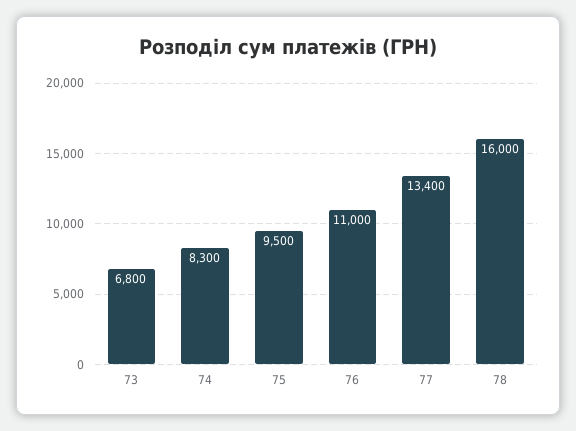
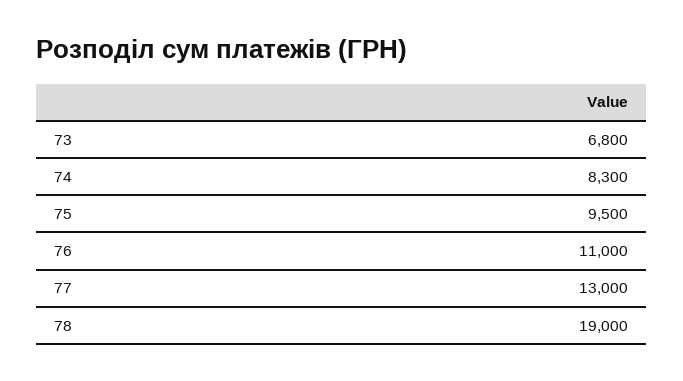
  {
    "73": 6800,
    "74": 8300,
    "75": 9500,
    "76": 11000,
-   "77": 13400,
+   "77": 13000,
-   "78": 16000
+   "78": 19000
  }

